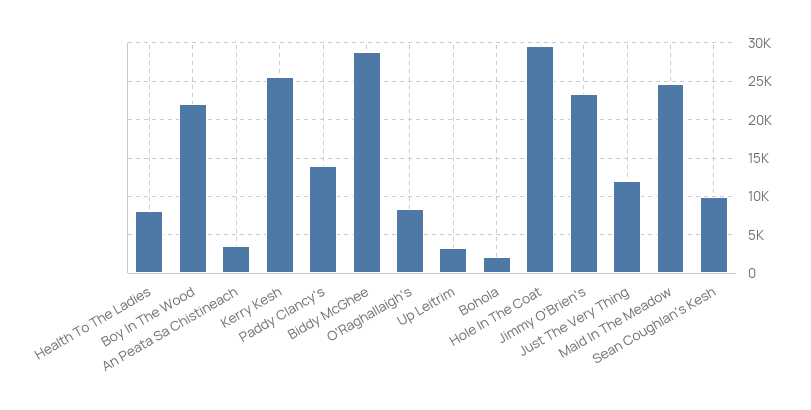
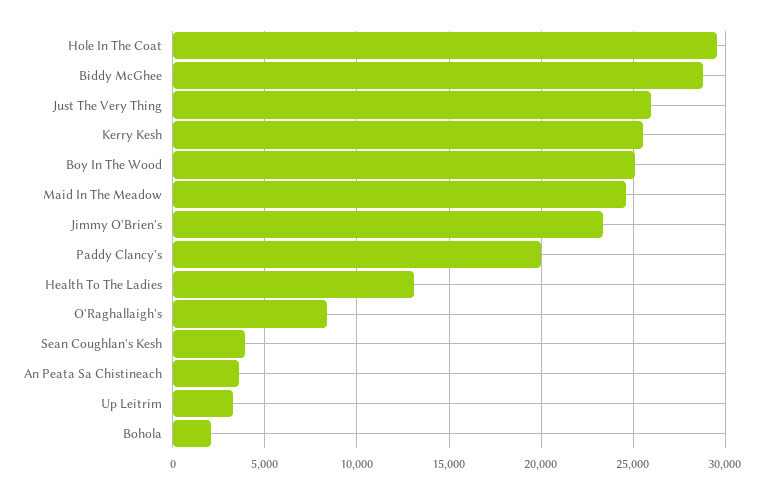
  {
-   "Health To The Ladies": 8000,
+   "Health To The Ladies": 13000,
-   "Boy In The Wood": 22000,
+   "Boy In The Wood": 25000,
    "An Peata Sa Chistineach": 3500,
    "Kerry Kesh": 25500,
-   "Paddy Clancy's": 14000,
+   "Paddy Clancy's": 20000,
    "Biddy McGhee": 29000,
    "O'Raghallaigh's": 8500,
    "Up Leitrim": 3500,
    "Bohola": 2000,
    "Hole In The Coat": 29500,
    "Jimmy O'Brien's": 23500,
-   "Just The Very Thing": 12000,
+   "Just The Very Thing": 26000,
    "Maid In The Meadow": 24500,
-   "Sean Coughlan's Kesh": 10000
+   "Sean Coughlan's Kesh": 4000
  }

